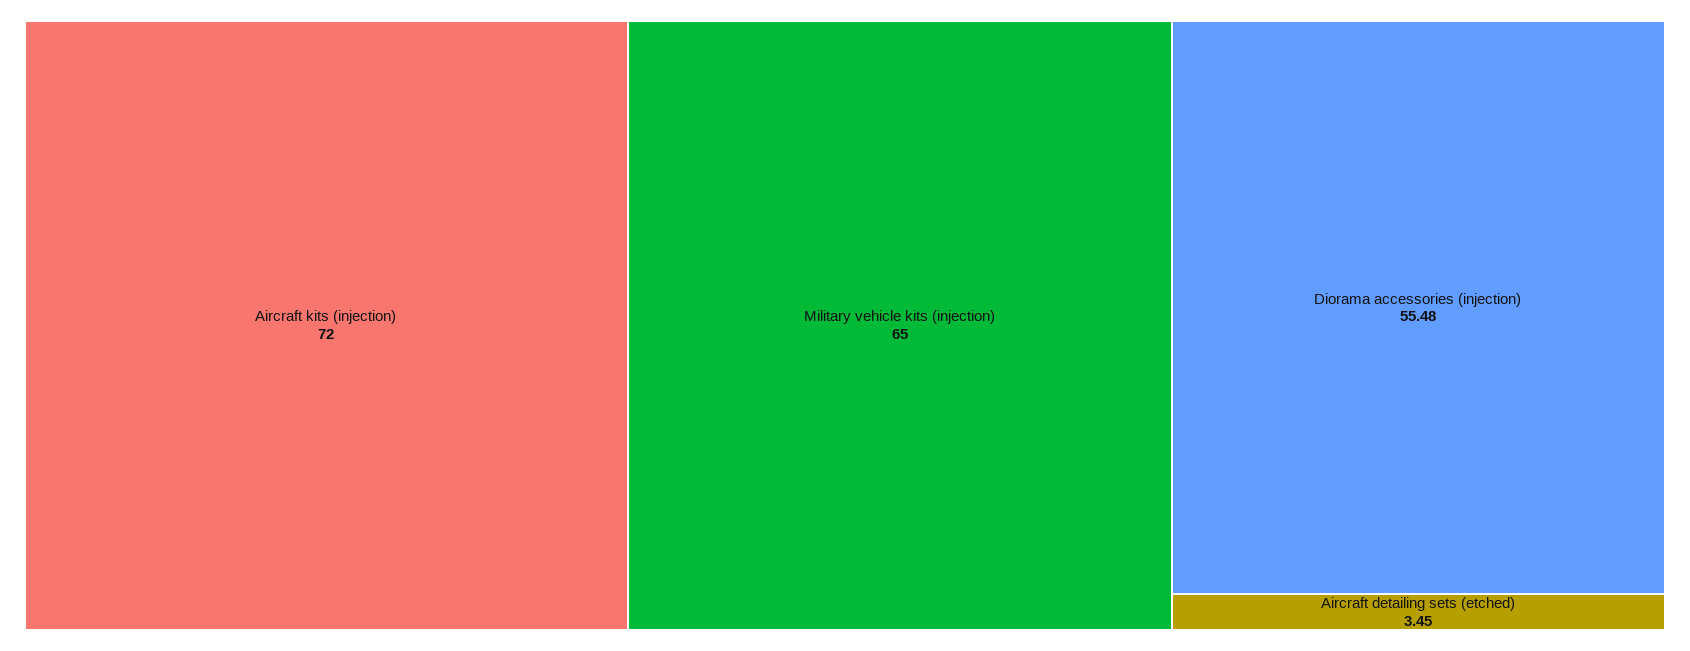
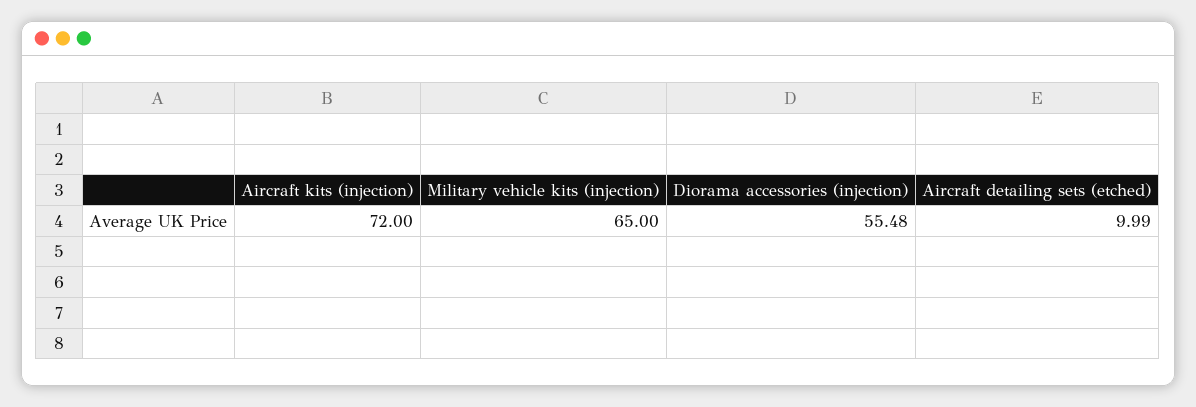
  {
    "Aircraft kits (injection)": 72,
    "Military vehicle kits (injection)": 65,
    "Diorama accessories (injection)": 55.48,
-   "Aircraft detailing sets (etched)": 3.45
+   "Aircraft detailing sets (etched)": 9.99
  }

